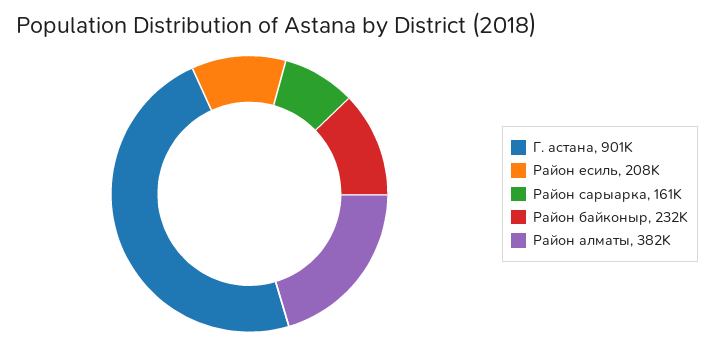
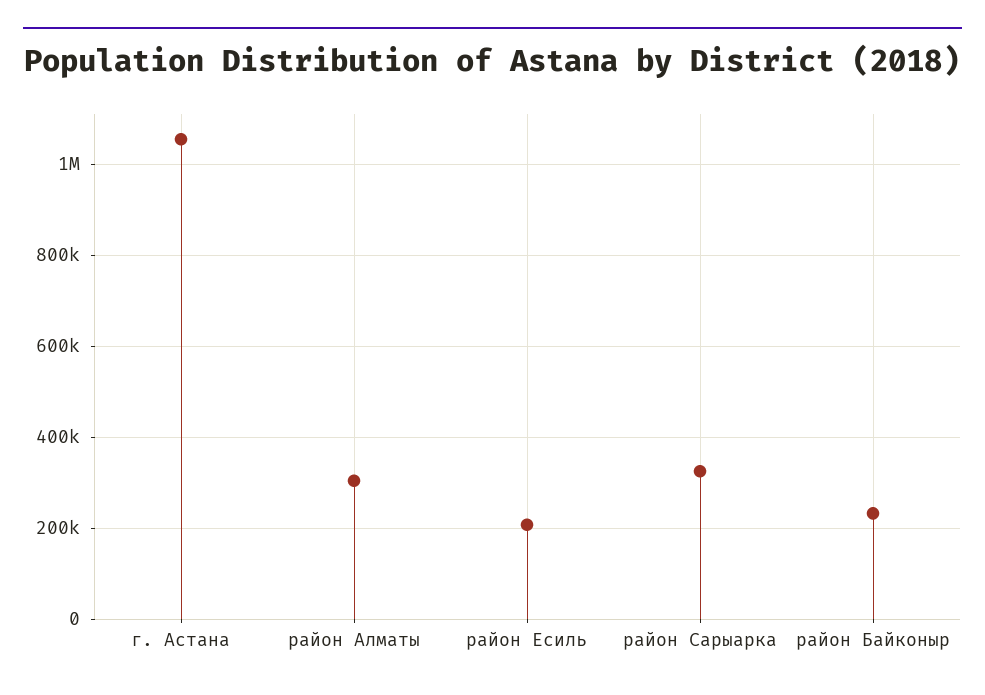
  {
-   "Г. астана": 901000,
+   "Г. астана": 1060000,
    "Район есиль": 208000,
-   "Район сарыарка": 161000,
+   "Район сарыарка": 320000,
    "Район байконыр": 232000,
-   "Район алматы": 382000
+   "Район алматы": 300000
  }

